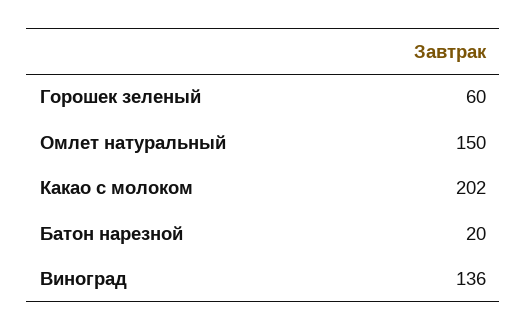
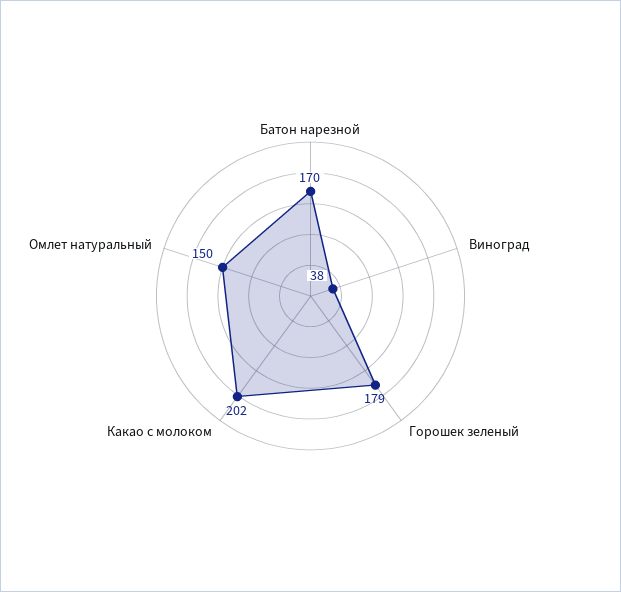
  {
-   "Горошек зеленый": 60,
+   "Горошек зеленый": 179,
    "Омлет натуральный": 150,
    "Какао с молоком": 202,
-   "Батон нарезной": 20,
+   "Батон нарезной": 170,
-   "Виноград": 136
+   "Виноград": 38
  }

